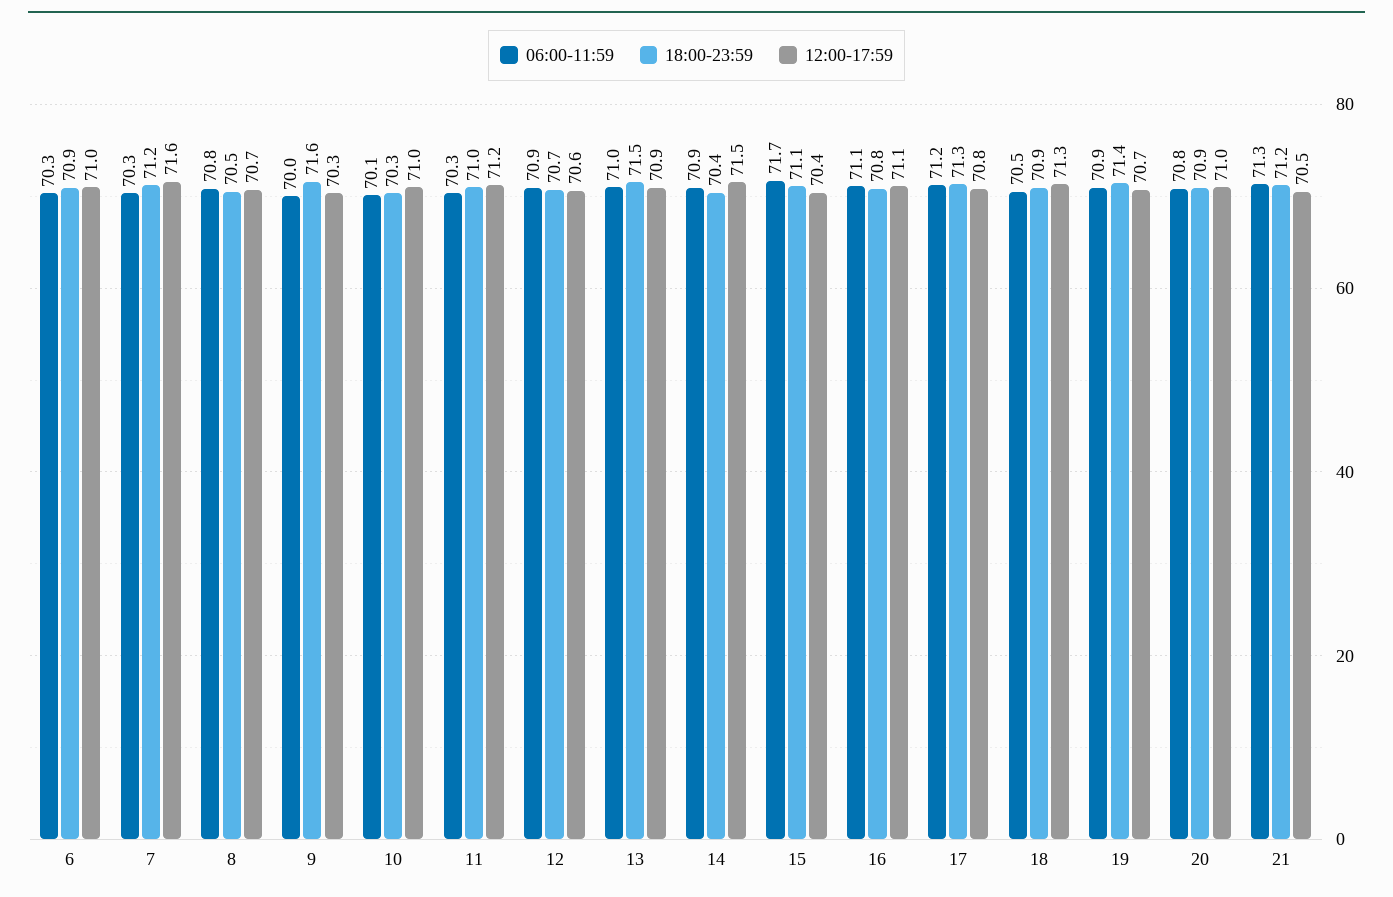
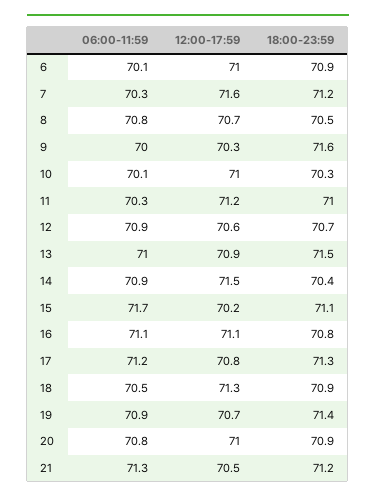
  {
    "06:00-11:59": {
-     "6": 70.3,
+     "6": 70.1,
      "7": 70.3,
      "8": 70.8,
      "9": 70,
      "10": 70.1,
      "11": 70.3,
      "12": 70.9,
      "13": 71,
      "14": 70.9,
      "15": 71.7,
      "16": 71.1,
      "17": 71.2,
      "18": 70.5,
      "19": 70.9,
      "20": 70.8,
      "21": 71.3
    },
    "18:00-23:59": {
      "6": 70.9,
      "7": 71.2,
      "8": 70.5,
      "9": 71.6,
      "10": 70.3,
      "11": 71,
      "12": 70.7,
      "13": 71.5,
      "14": 70.4,
      "15": 71.1,
      "16": 70.8,
      "17": 71.3,
      "18": 70.9,
      "19": 71.4,
      "20": 70.9,
      "21": 71.2
    },
    "12:00-17:59": {
      "6": 71,
      "7": 71.6,
      "8": 70.7,
      "9": 70.3,
      "10": 71,
      "11": 71.2,
      "12": 70.6,
      "13": 70.9,
      "14": 71.5,
-     "15": 70.4,
+     "15": 70.2,
      "16": 71.1,
      "17": 70.8,
      "18": 71.3,
      "19": 70.7,
      "20": 71,
      "21": 70.5
    }
  }

